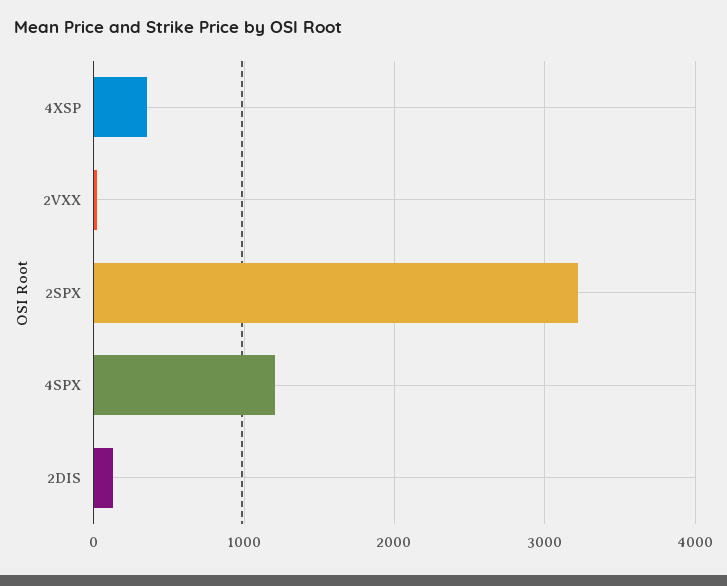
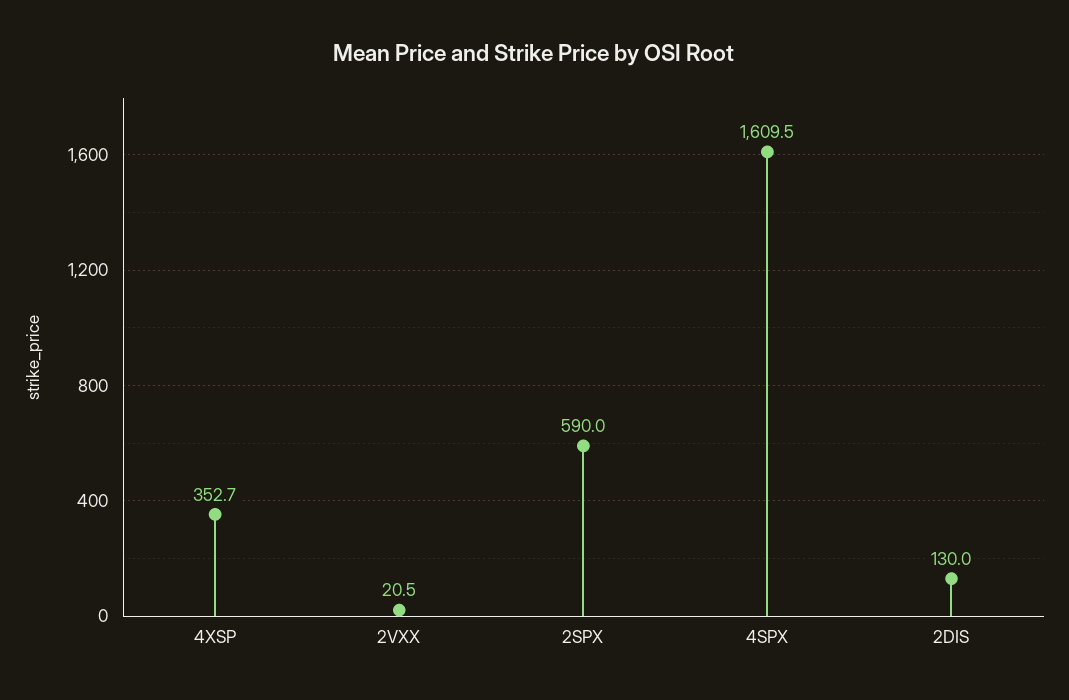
  {
    "4XSP": 352.7,
    "2VXX": 20.5,
-   "2SPX": 3200,
+   "2SPX": 590,
-   "4SPX": 1200,
+   "4SPX": 1609.5,
    "2DIS": 130
  }

